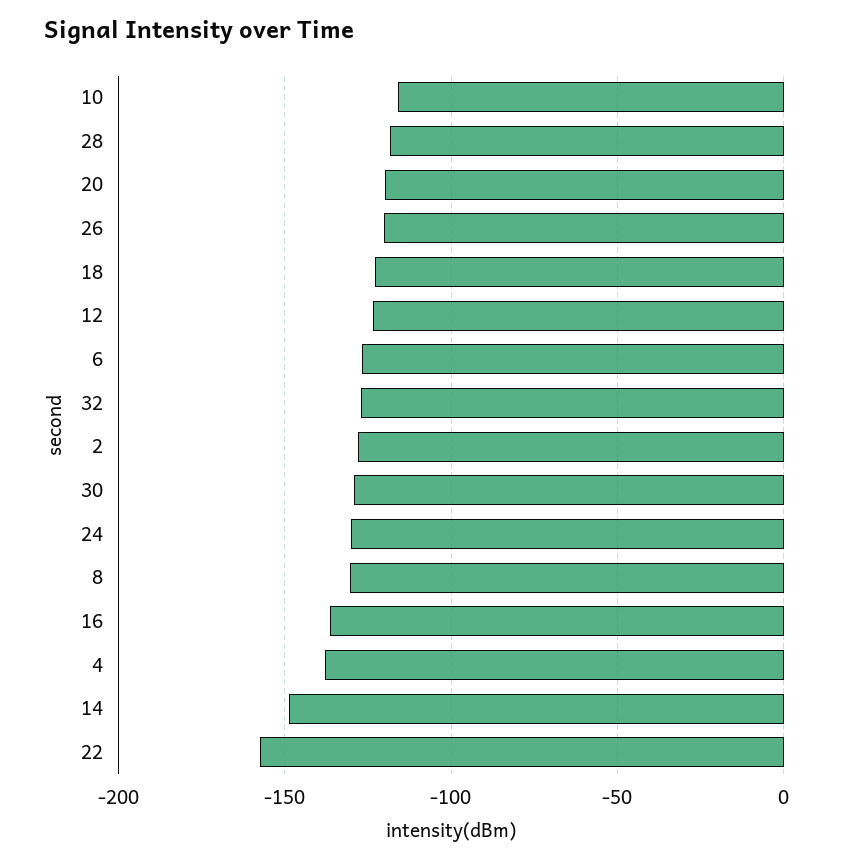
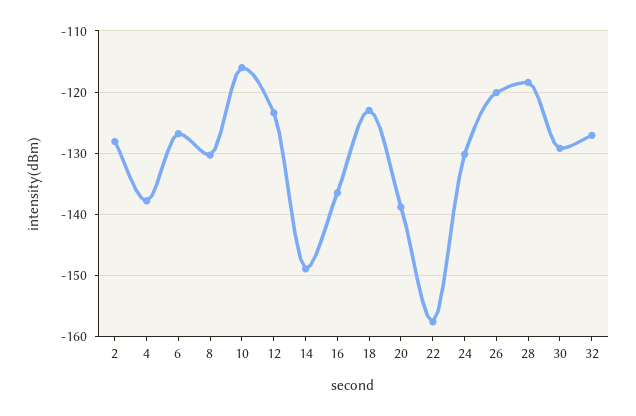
  {
    "10": -116,
    "28": -118,
-   "20": -120,
+   "20": -139,
    "26": -120,
    "18": -123,
    "12": -123,
    "6": -127,
    "32": -127,
    "2": -128,
    "30": -129,
    "24": -130,
    "8": -130,
    "16": -137,
    "4": -138,
    "14": -149,
    "22": -158
  }

